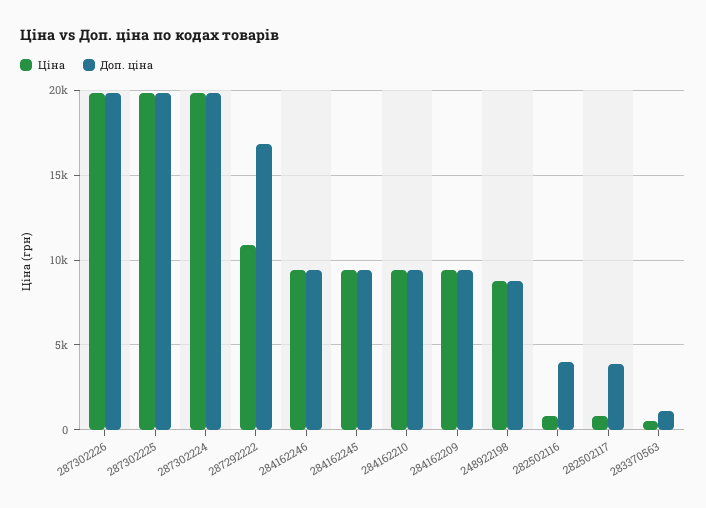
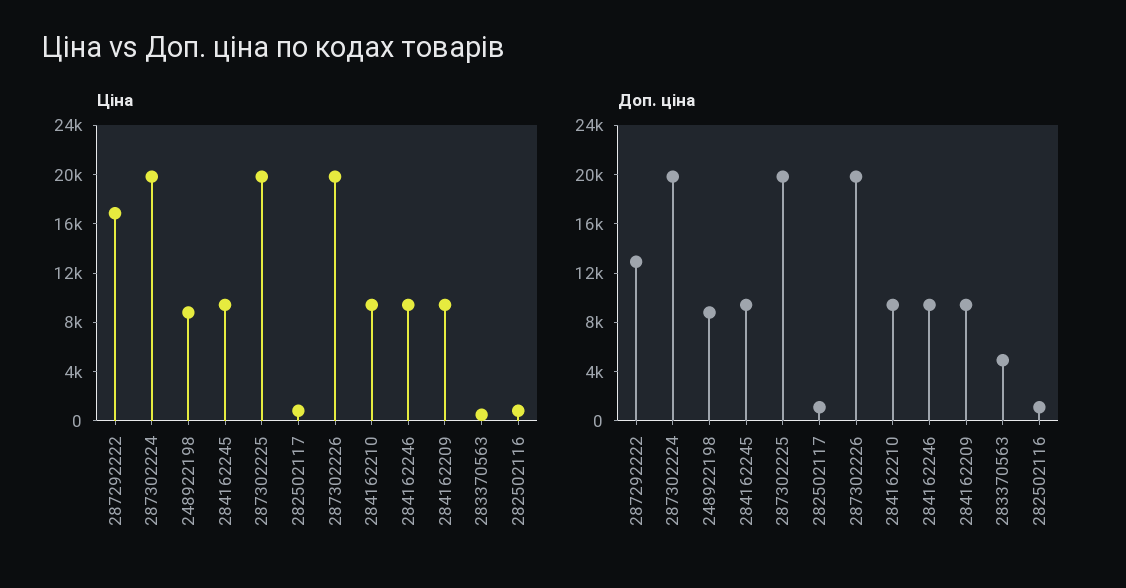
  {
    "Ціна": {
      "287302226": 20000,
      "287302225": 20000,
      "287302224": 20000,
-     "287292222": 11000,
+     "287292222": 17000,
      "284162246": 9500,
      "284162245": 9500,
      "284162210": 9500,
      "284162209": 9500,
      "248922198": 9000,
      "282502116": 1000,
      "282502117": 1000,
      "283370563": 500
    },
    "Доп. ціна": {
      "287302226": 20000,
      "287302225": 20000,
      "287302224": 20000,
-     "287292222": 17000,
+     "287292222": 13000,
      "284162246": 9500,
      "284162245": 9500,
      "284162210": 9500,
      "284162209": 9500,
      "248922198": 9000,
-     "282502116": 4000,
+     "282502116": 1000,
-     "282502117": 4000,
+     "282502117": 1000,
-     "283370563": 1000
+     "283370563": 5000
    }
  }

